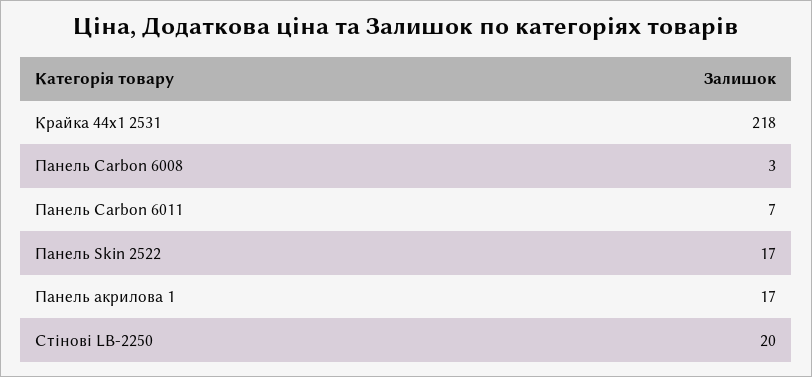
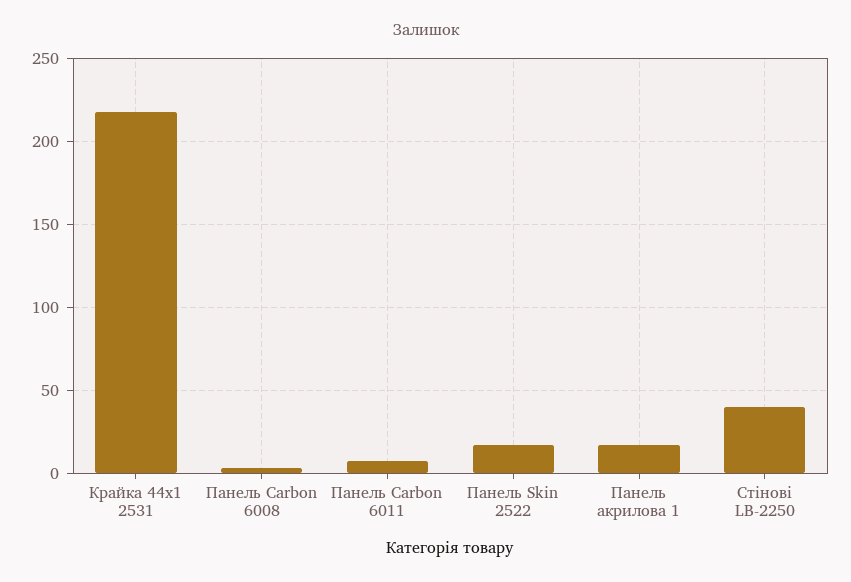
  {
    "Крайка 44x1 2531": 218,
    "Панель Carbon 6008": 3,
    "Панель Carbon 6011": 7,
    "Панель Skin 2522": 17,
    "Панель акрилова 1": 17,
-   "Стінові LB-2250": 20
+   "Стінові LB-2250": 40
  }

